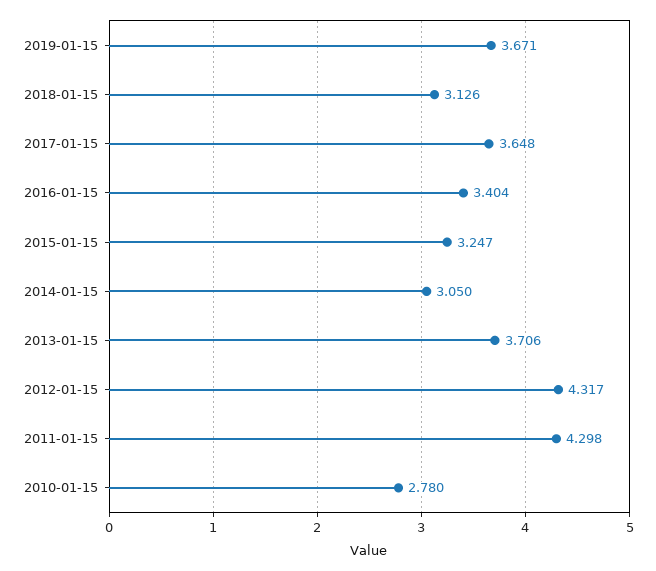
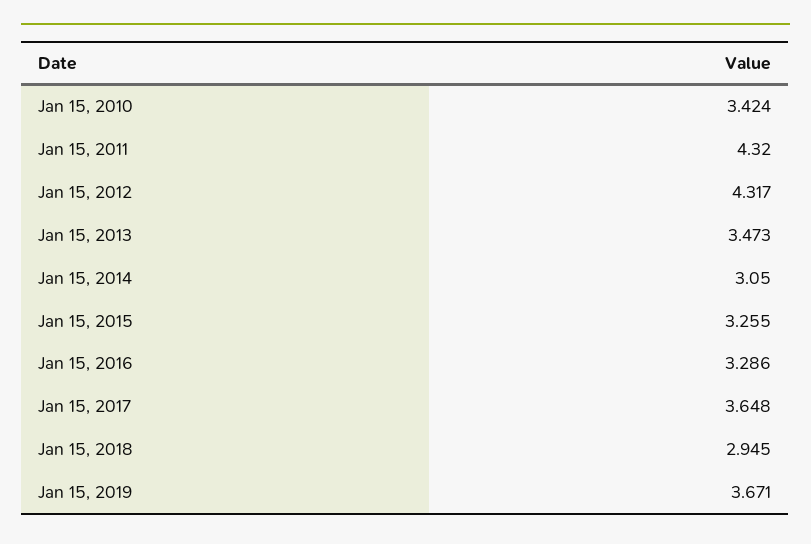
  {
    "2019-01-15": 3.671,
-   "2018-01-15": 3.126,
+   "2018-01-15": 2.945,
    "2017-01-15": 3.648,
-   "2016-01-15": 3.404,
+   "2016-01-15": 3.286,
-   "2015-01-15": 3.247,
+   "2015-01-15": 3.255,
    "2014-01-15": 3.05,
-   "2013-01-15": 3.706,
+   "2013-01-15": 3.473,
    "2012-01-15": 4.317,
-   "2011-01-15": 4.298,
+   "2011-01-15": 4.32,
-   "2010-01-15": 2.78
+   "2010-01-15": 3.424
  }

